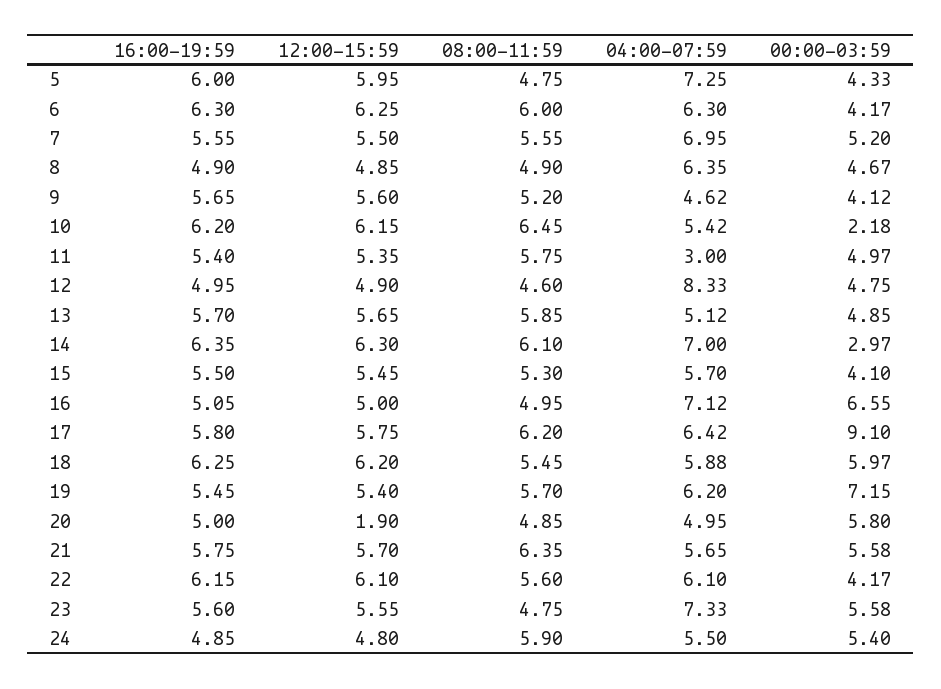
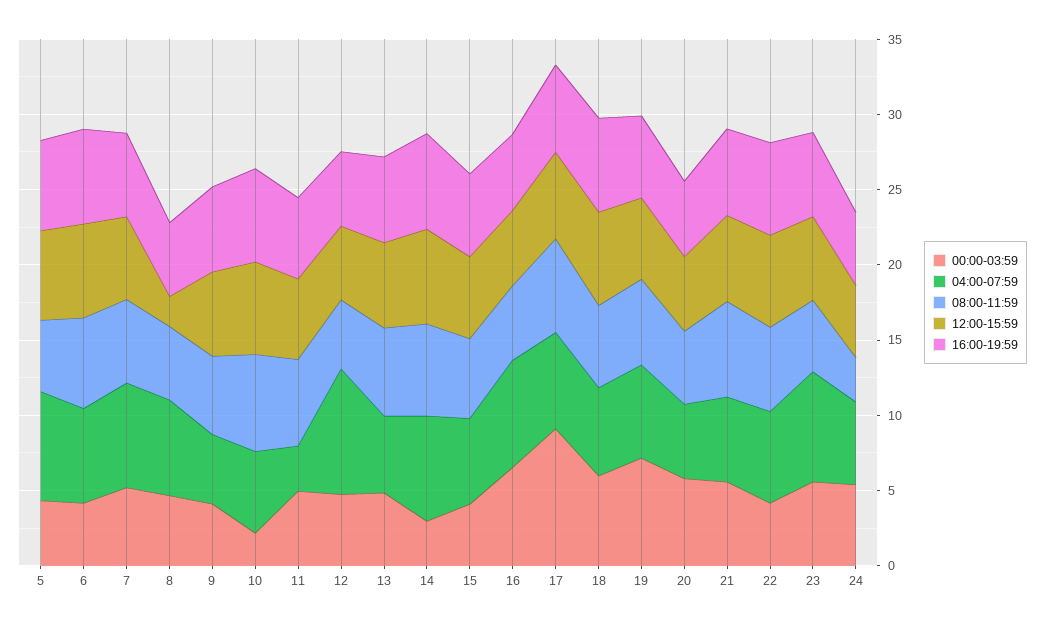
  {
    "16:00-19:59": {
      "5": 6,
      "6": 6.3,
      "7": 5.55,
      "8": 4.9,
      "9": 5.65,
      "10": 6.2,
      "11": 5.4,
      "12": 4.95,
      "13": 5.7,
      "14": 6.35,
      "15": 5.5,
      "16": 5.05,
      "17": 5.8,
      "18": 6.25,
      "19": 5.45,
      "20": 5,
      "21": 5.75,
      "22": 6.15,
      "23": 5.6,
      "24": 4.85
    },
    "12:00-15:59": {
      "5": 5.95,
      "6": 6.25,
      "7": 5.5,
-     "8": 4.85,
+     "8": 2,
      "9": 5.6,
      "10": 6.15,
      "11": 5.35,
      "12": 4.9,
      "13": 5.65,
      "14": 6.3,
      "15": 5.45,
      "16": 5,
      "17": 5.75,
      "18": 6.2,
      "19": 5.4,
-     "20": 1.9,
+     "20": 5,
      "21": 5.7,
      "22": 6.1,
      "23": 5.55,
      "24": 4.8
    },
    "08:00-11:59": {
      "5": 4.75,
      "6": 6,
      "7": 5.55,
      "8": 4.9,
      "9": 5.2,
      "10": 6.45,
      "11": 5.75,
      "12": 4.6,
      "13": 5.85,
      "14": 6.1,
      "15": 5.3,
      "16": 4.95,
      "17": 6.2,
      "18": 5.45,
      "19": 5.7,
      "20": 4.85,
      "21": 6.35,
      "22": 5.6,
      "23": 4.75,
-     "24": 5.9
+     "24": 3
    },
    "04:00-07:59": {
      "5": 7.25,
      "6": 6.3,
      "7": 6.95,
      "8": 6.35,
      "9": 4.62,
      "10": 5.42,
      "11": 3,
      "12": 8.33,
      "13": 5.12,
      "14": 7,
      "15": 5.7,
      "16": 7.12,
      "17": 6.42,
      "18": 5.88,
      "19": 6.2,
      "20": 4.95,
      "21": 5.65,
      "22": 6.1,
      "23": 7.33,
      "24": 5.5
    },
    "00:00-03:59": {
      "5": 4.33,
      "6": 4.17,
      "7": 5.2,
      "8": 4.67,
      "9": 4.12,
      "10": 2.18,
      "11": 4.97,
      "12": 4.75,
      "13": 4.85,
      "14": 2.97,
      "15": 4.1,
      "16": 6.55,
      "17": 9.1,
      "18": 5.97,
      "19": 7.15,
      "20": 5.8,
      "21": 5.58,
      "22": 4.17,
      "23": 5.58,
      "24": 5.4
    }
  }

